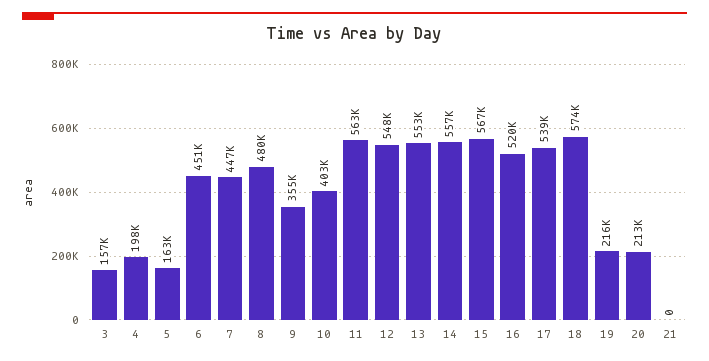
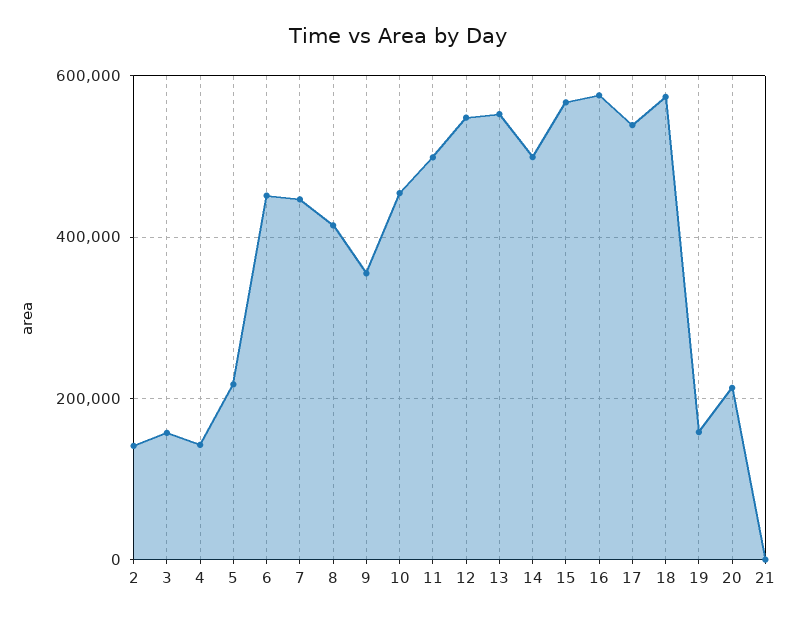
  {
    "3": 157000,
-   "4": 198000,
+   "4": 140000,
-   "5": 163000,
+   "5": 220000,
    "6": 451000,
    "7": 447000,
-   "8": 480000,
+   "8": 420000,
    "9": 355000,
-   "10": 403000,
+   "10": 460000,
-   "11": 563000,
+   "11": 500000,
    "12": 548000,
    "13": 553000,
-   "14": 557000,
+   "14": 500000,
    "15": 567000,
-   "16": 520000,
+   "16": 580000,
    "17": 539000,
    "18": 574000,
-   "19": 216000,
+   "19": 160000,
    "20": 213000,
-   "21": 0
+   "21": 0,
+   "2": 140000
  }

